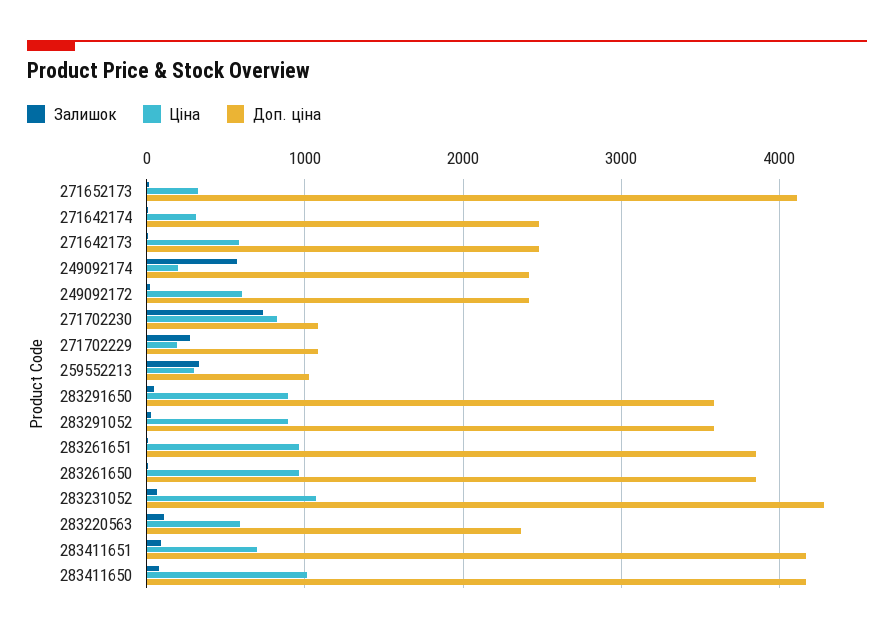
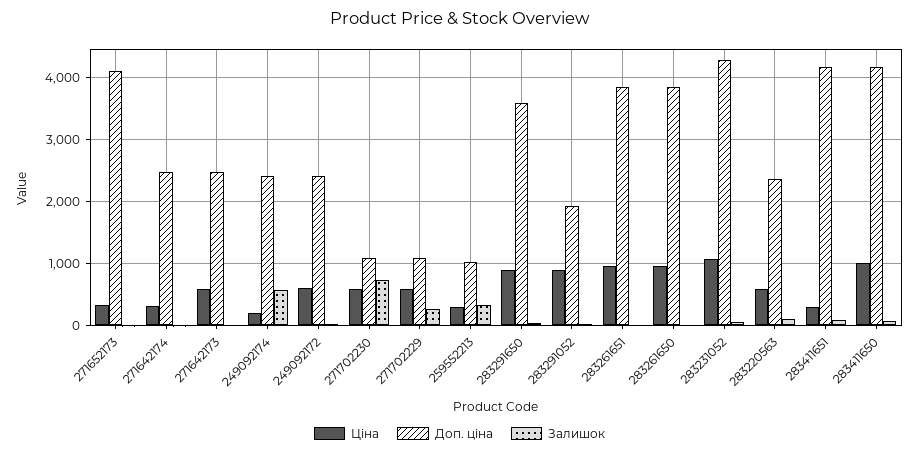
  {
    "Залишок": {
      "271652173": 0,
      "271642174": 0,
      "271642173": 0,
      "249092174": 600,
      "249092172": 0,
      "271702230": 700,
      "271702229": 300,
      "259552213": 300,
      "283291650": 0,
      "283291052": 0,
      "283261651": 0,
      "283261650": 0,
      "283231052": 100,
      "283220563": 100,
      "283411651": 100,
      "283411650": 100
    },
    "Ціна": {
      "271652173": 300,
      "271642174": 300,
      "271642173": 600,
      "249092174": 200,
      "249092172": 600,
-     "271702230": 800,
+     "271702230": 600,
-     "271702229": 200,
+     "271702229": 600,
      "259552213": 300,
      "283291650": 900,
      "283291052": 900,
      "283261651": 1000,
      "283261650": 1000,
      "283231052": 1100,
      "283220563": 600,
-     "283411651": 700,
+     "283411651": 300,
      "283411650": 1000
    },
    "Доп. ціна": {
      "271652173": 4100,
      "271642174": 2500,
      "271642173": 2500,
      "249092174": 2400,
      "249092172": 2400,
      "271702230": 1100,
      "271702229": 1100,
      "259552213": 1000,
      "283291650": 3600,
-     "283291052": 3600,
+     "283291052": 1900,
      "283261651": 3900,
      "283261650": 3900,
      "283231052": 4300,
      "283220563": 2400,
      "283411651": 4200,
      "283411650": 4200
    }
  }

